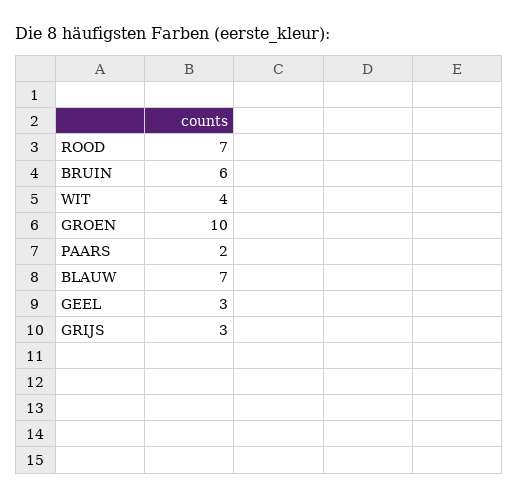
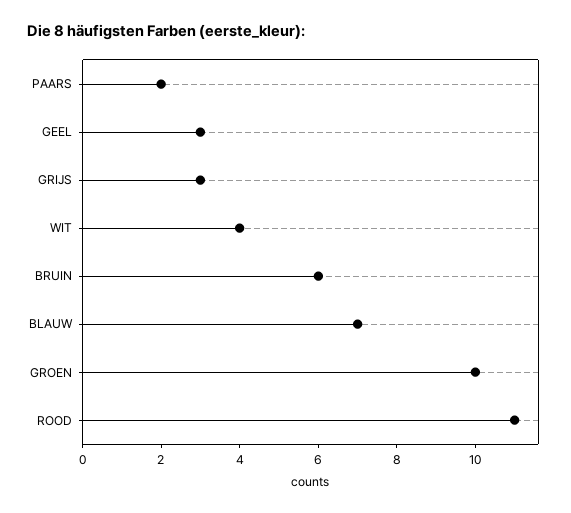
  {
-   "ROOD": 7,
+   "ROOD": 11,
    "BRUIN": 6,
    "WIT": 4,
    "GROEN": 10,
    "PAARS": 2,
    "BLAUW": 7,
    "GEEL": 3,
    "GRIJS": 3
  }

